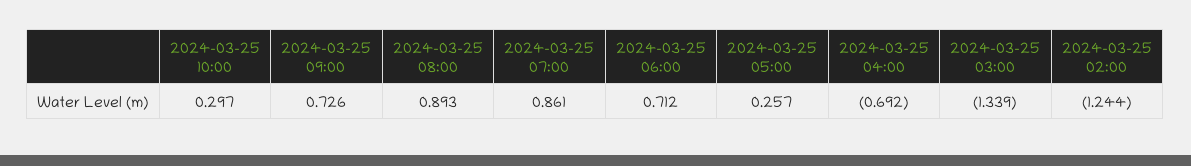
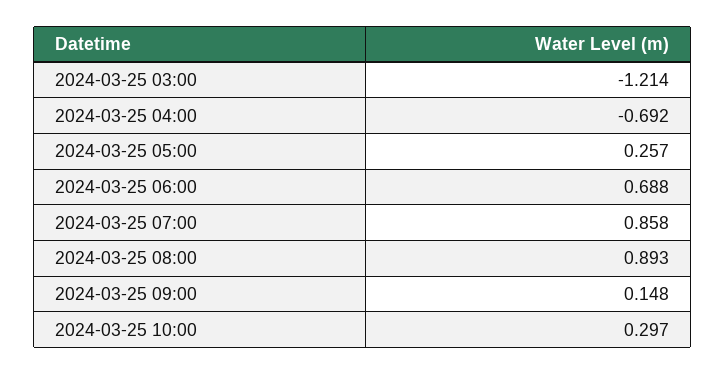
  {
    "2024-03-25 10:00": 0.297,
-   "2024-03-25 09:00": 0.726,
+   "2024-03-25 09:00": 0.148,
    "2024-03-25 08:00": 0.893,
-   "2024-03-25 07:00": 0.861,
+   "2024-03-25 07:00": 0.858,
-   "2024-03-25 06:00": 0.712,
+   "2024-03-25 06:00": 0.688,
    "2024-03-25 05:00": 0.257,
    "2024-03-25 04:00": -0.692,
-   "2024-03-25 03:00": -1.339,
+   "2024-03-25 03:00": -1.214
-   "2024-03-25 02:00": -1.244
  }

